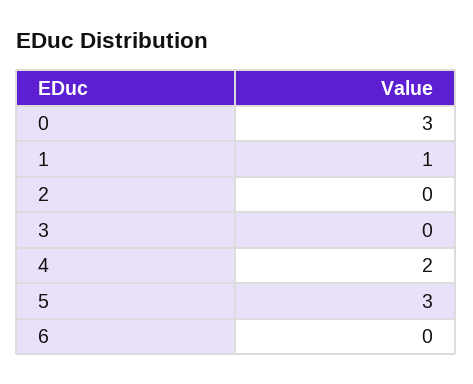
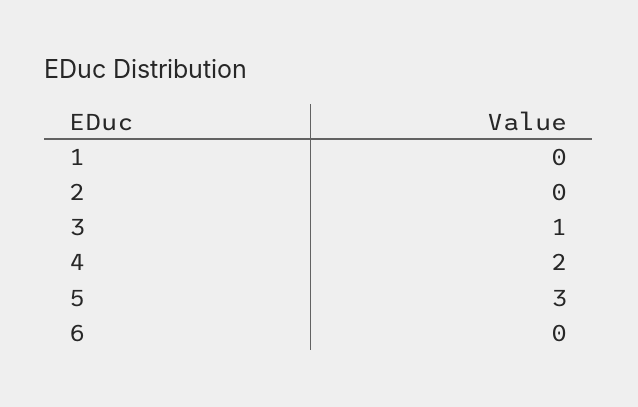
  {
-   "0": 3,
-   "1": 1,
+   "1": 0,
    "2": 0,
-   "3": 0,
+   "3": 1,
    "4": 2,
    "5": 3,
    "6": 0
  }

